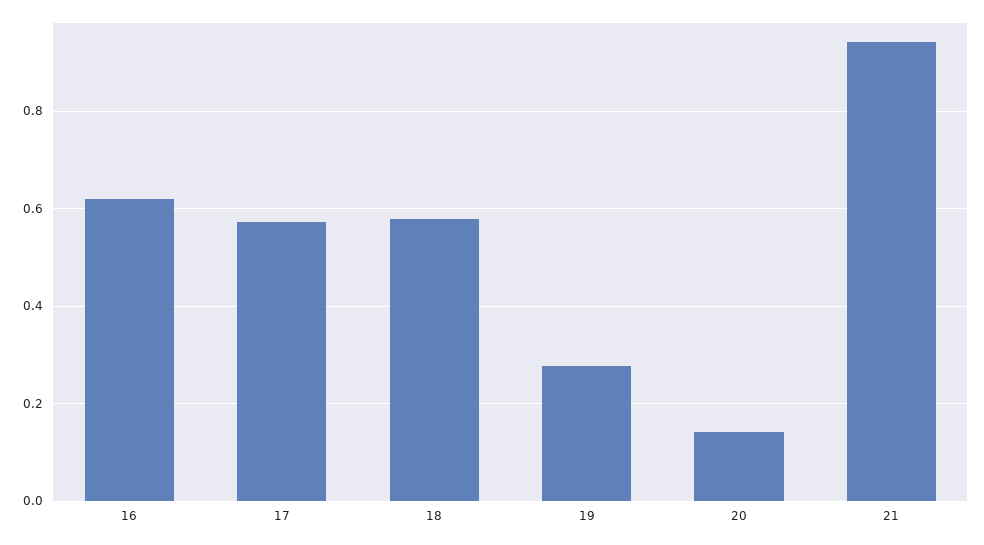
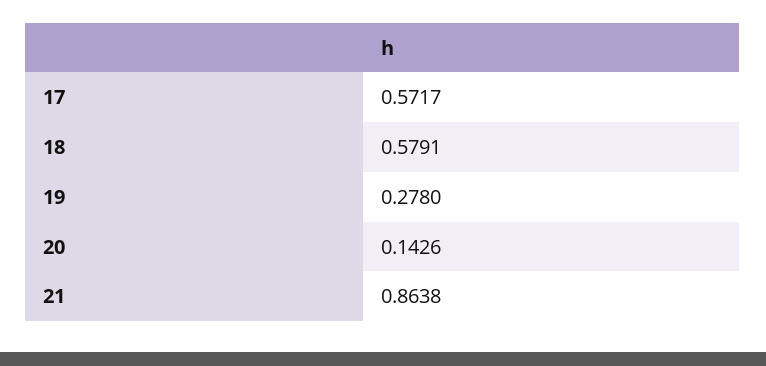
  {
-   "16": 0.62,
    "17": 0.5717,
    "18": 0.5791,
    "19": 0.278,
    "20": 0.1426,
-   "21": 0.94
+   "21": 0.8638
  }

